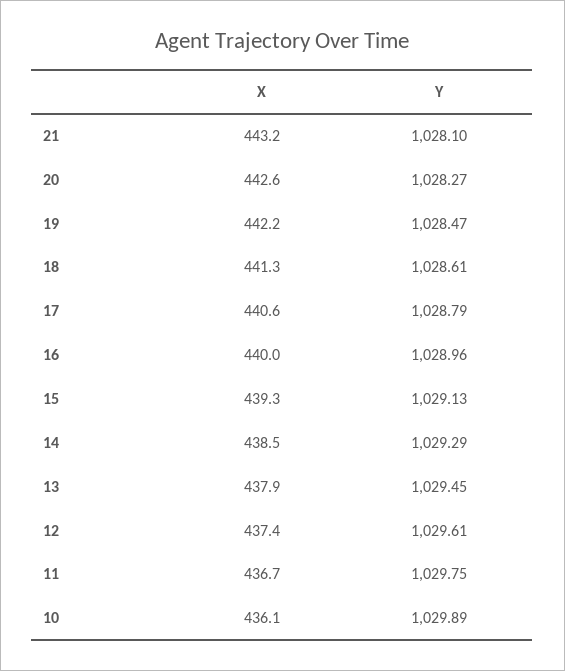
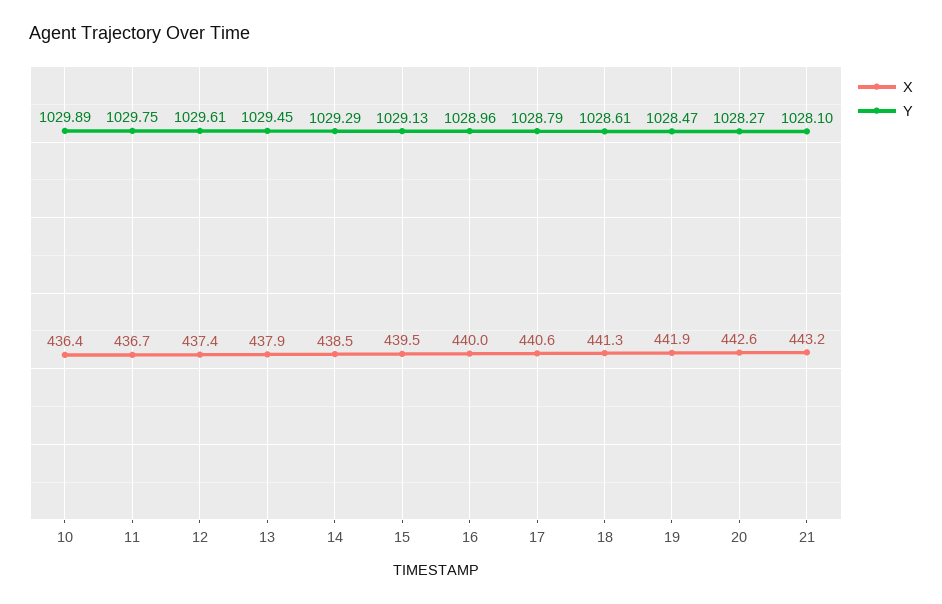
  {
    "X": {
      "21": 443.2,
      "20": 442.6,
-     "19": 442.2,
+     "19": 441.9,
      "18": 441.3,
      "17": 440.6,
      "16": 440,
-     "15": 439.3,
+     "15": 439.5,
      "14": 438.5,
      "13": 437.9,
      "12": 437.4,
      "11": 436.7,
-     "10": 436.1
+     "10": 436.4
    },
    "Y": {
      "21": 1028.1,
      "20": 1028.27,
      "19": 1028.47,
      "18": 1028.61,
      "17": 1028.79,
      "16": 1028.96,
      "15": 1029.13,
      "14": 1029.29,
      "13": 1029.45,
      "12": 1029.61,
      "11": 1029.75,
      "10": 1029.89
    }
  }

